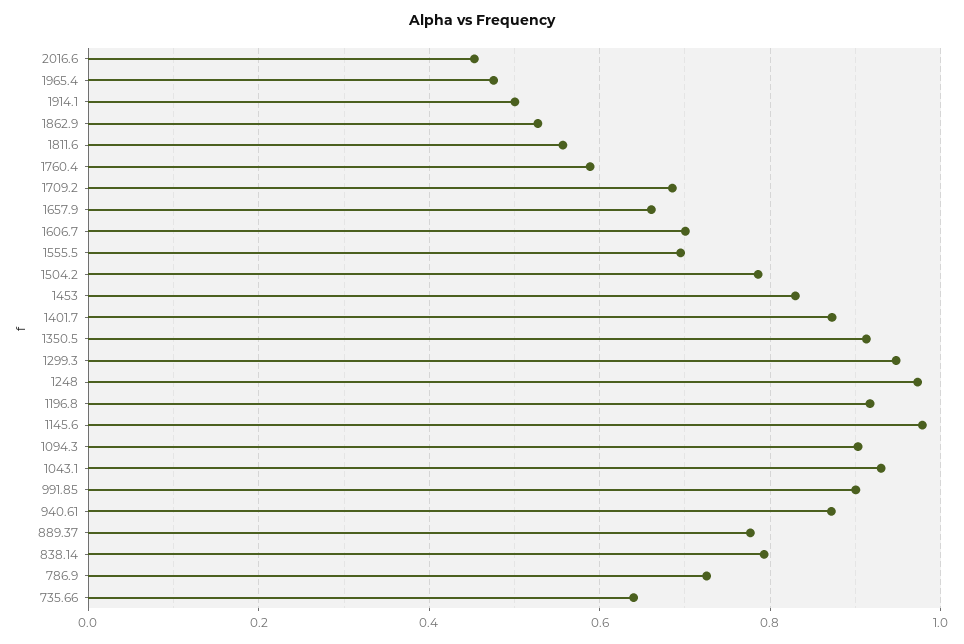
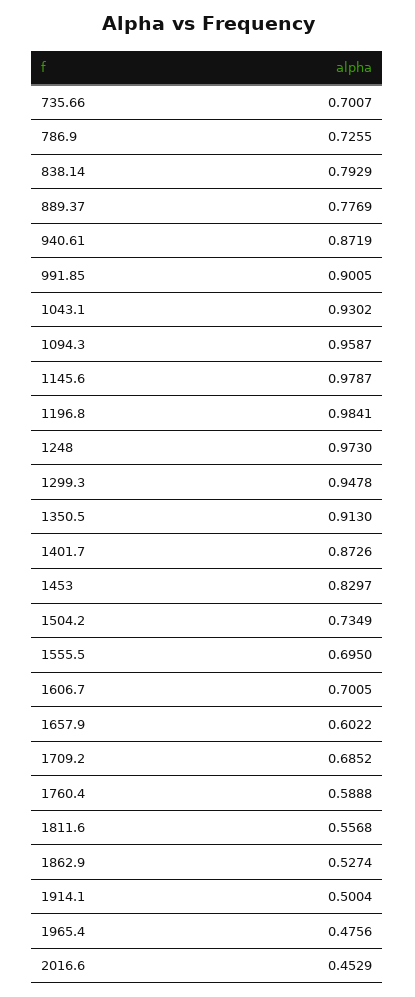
  {
    "2016.6": 0.4529,
    "1965.4": 0.4756,
    "1914.1": 0.5004,
    "1862.9": 0.5274,
    "1811.6": 0.5568,
    "1760.4": 0.5888,
    "1709.2": 0.6852,
-   "1657.9": 0.66,
+   "1657.9": 0.6022,
    "1606.7": 0.7005,
    "1555.5": 0.695,
-   "1504.2": 0.78,
+   "1504.2": 0.7349,
    "1453": 0.8297,
    "1401.7": 0.8726,
    "1350.5": 0.913,
    "1299.3": 0.9478,
    "1248": 0.973,
-   "1196.8": 0.92,
+   "1196.8": 0.9841,
    "1145.6": 0.9787,
-   "1094.3": 0.9,
+   "1094.3": 0.9587,
    "1043.1": 0.9302,
    "991.85": 0.9005,
    "940.61": 0.8719,
    "889.37": 0.7769,
    "838.14": 0.7929,
    "786.9": 0.7255,
-   "735.66": 0.64
+   "735.66": 0.7007
  }

